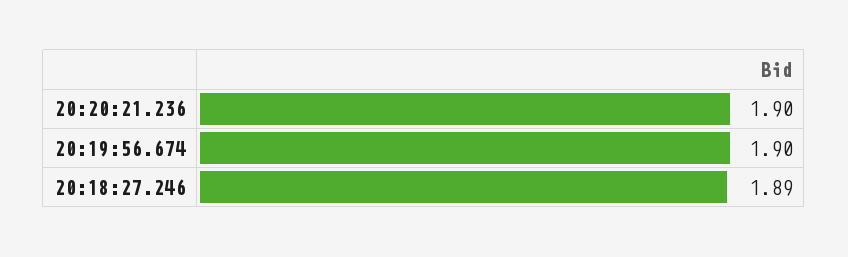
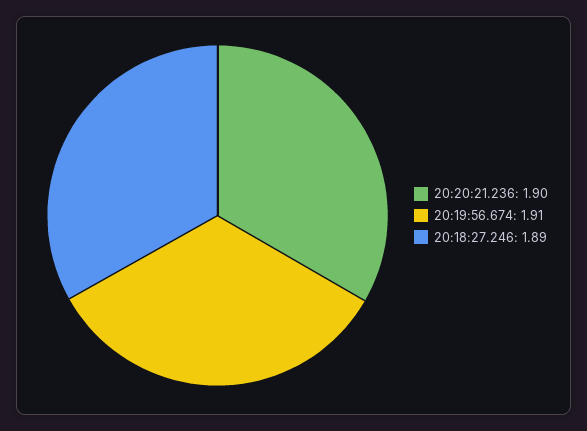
  {
    "20:20:21.236": 1.9,
-   "20:19:56.674": 1.9,
+   "20:19:56.674": 1.91,
    "20:18:27.246": 1.89
  }

